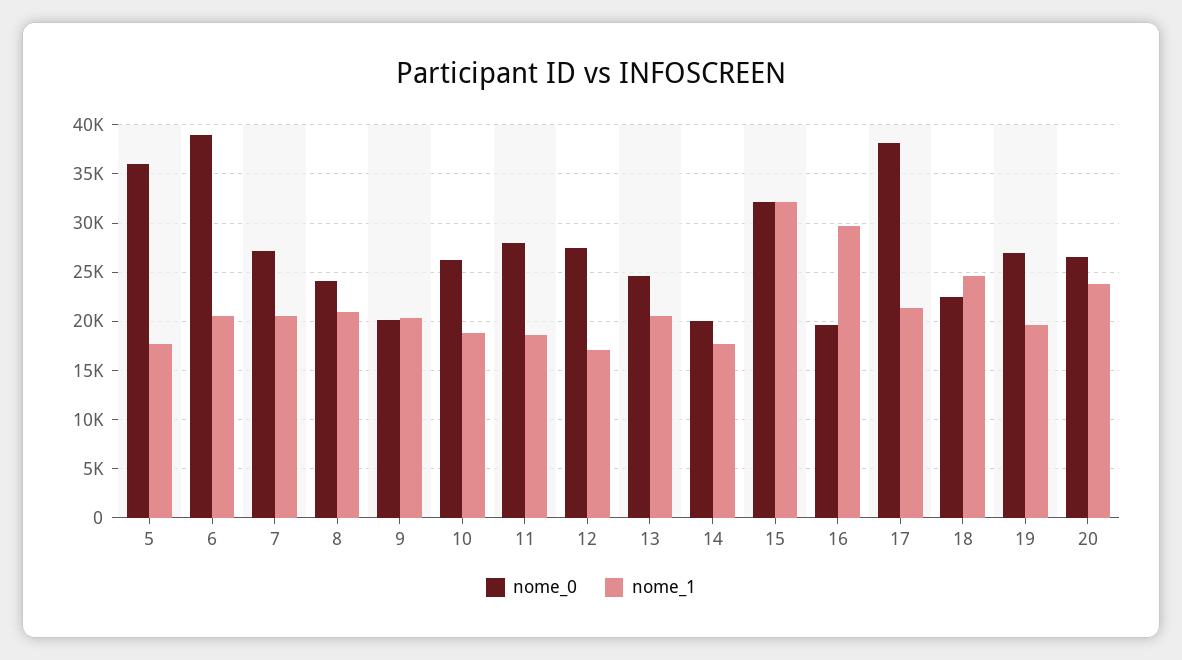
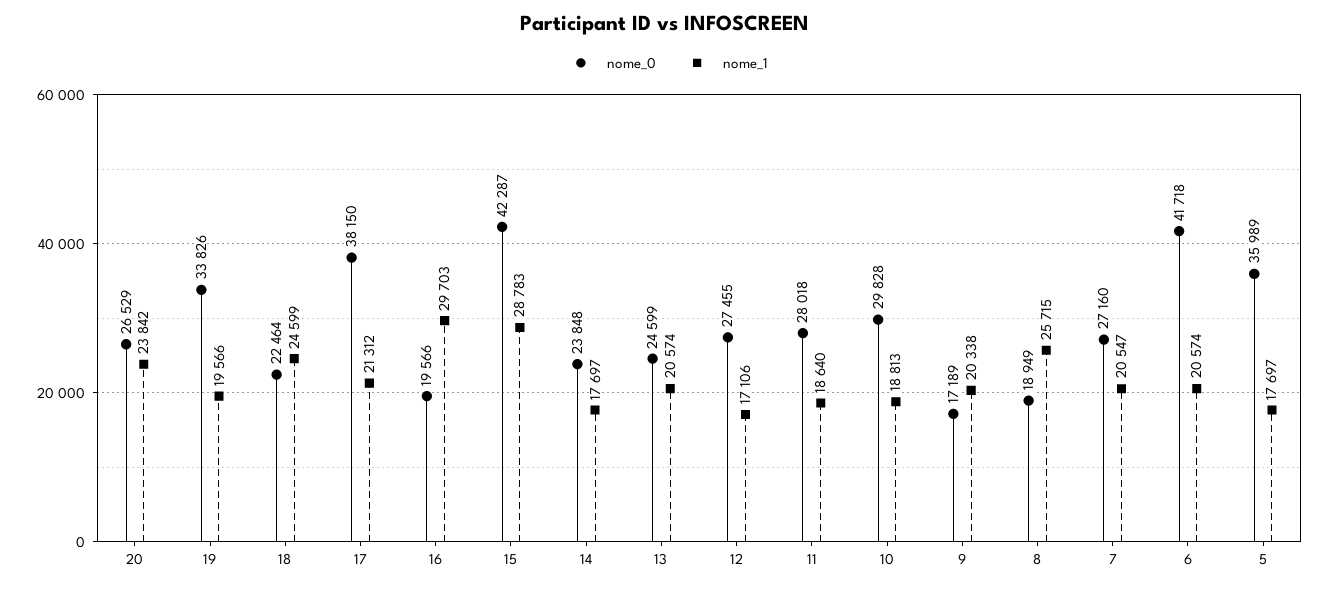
  {
    "nome_0": {
      "5": 35989,
-     "6": 39000,
+     "6": 41718,
      "7": 27160,
-     "8": 24000,
+     "8": 18949,
-     "9": 20000,
+     "9": 17189,
-     "10": 26000,
+     "10": 29828,
      "11": 28018,
      "12": 27455,
      "13": 24599,
-     "14": 20000,
+     "14": 23848,
-     "15": 32000,
+     "15": 42287,
      "16": 19566,
      "17": 38150,
      "18": 22464,
-     "19": 27000,
+     "19": 33826,
      "20": 26529
    },
    "nome_1": {
      "5": 17697,
      "6": 20574,
      "7": 20547,
-     "8": 21000,
+     "8": 25715,
      "9": 20338,
      "10": 18813,
      "11": 18640,
      "12": 17106,
      "13": 20574,
      "14": 17697,
-     "15": 32000,
+     "15": 28783,
      "16": 29703,
      "17": 21312,
      "18": 24599,
      "19": 19566,
      "20": 23842
    }
  }

